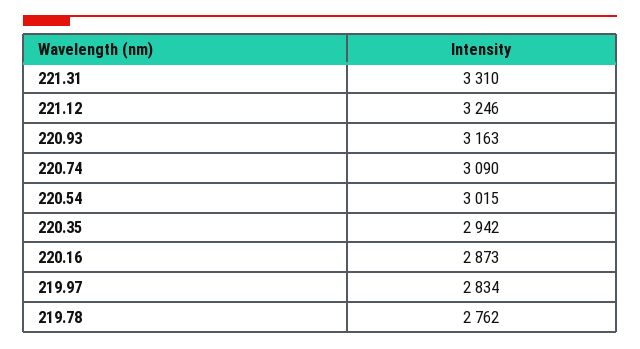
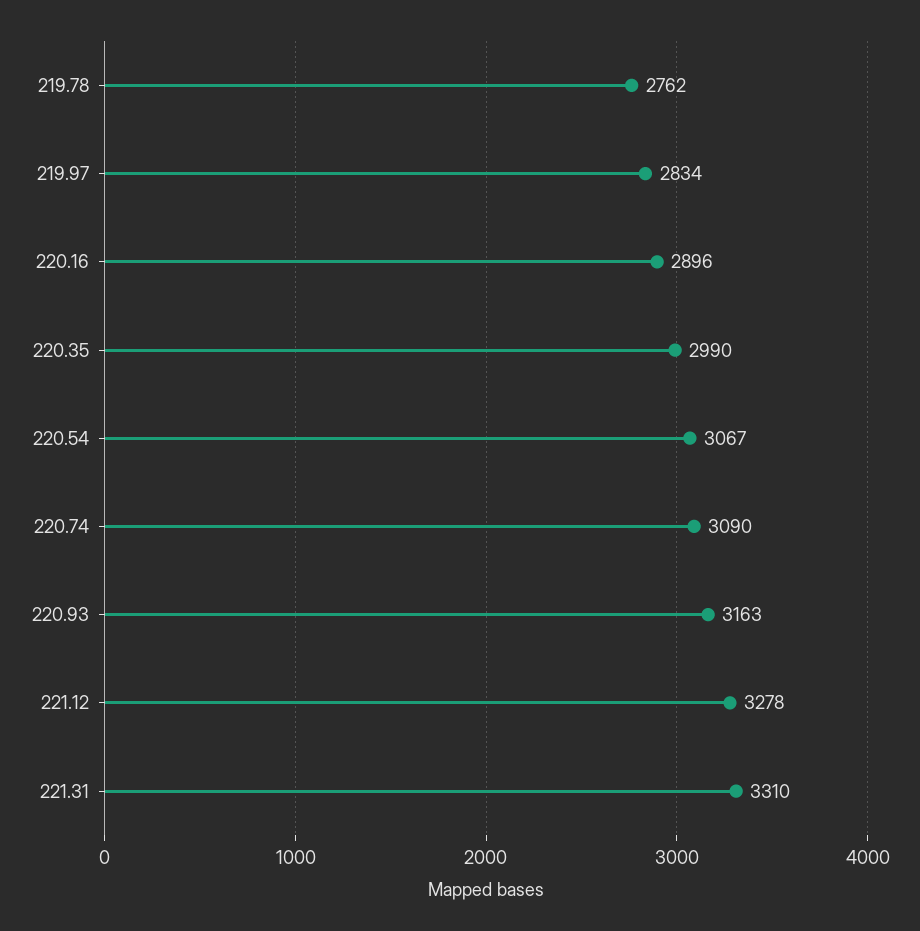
  {
    "221.31": 3310,
-   "221.12": 3246,
+   "221.12": 3278,
    "220.93": 3163,
    "220.74": 3090,
-   "220.54": 3015,
+   "220.54": 3067,
-   "220.35": 2942,
+   "220.35": 2990,
-   "220.16": 2873,
+   "220.16": 2896,
    "219.97": 2834,
    "219.78": 2762
  }

